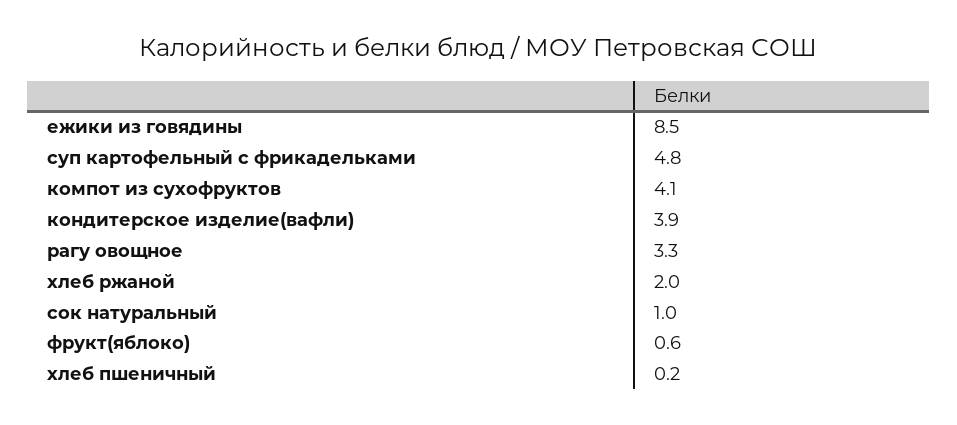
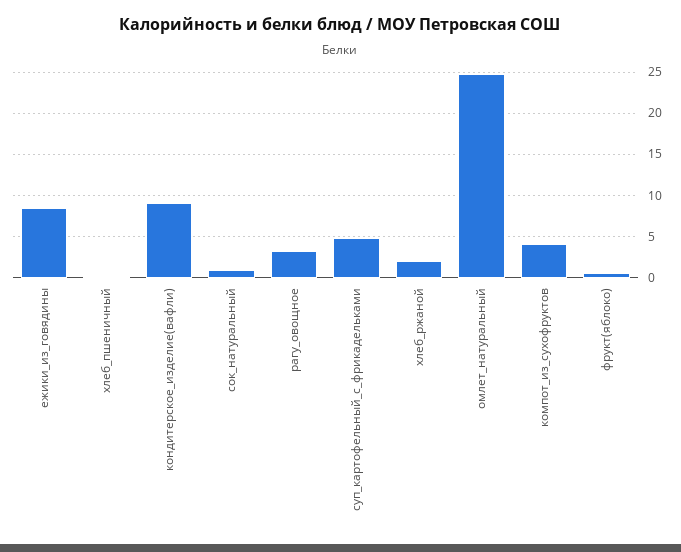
  {
    "ежики из говядины": 8.5,
    "суп картофельный с фрикадельками": 4.8,
    "компот из сухофруктов": 4.1,
-   "кондитерское изделие(вафли)": 3.9,
+   "кондитерское изделие(вафли)": 9,
    "рагу овощное": 3.3,
    "хлеб ржаной": 2,
    "сок натуральный": 1,
    "фрукт(яблоко)": 0.6,
-   "хлеб пшеничный": 0.2
+   "хлеб пшеничный": 0.2,
+   "омлет_натуральный": 25
  }

